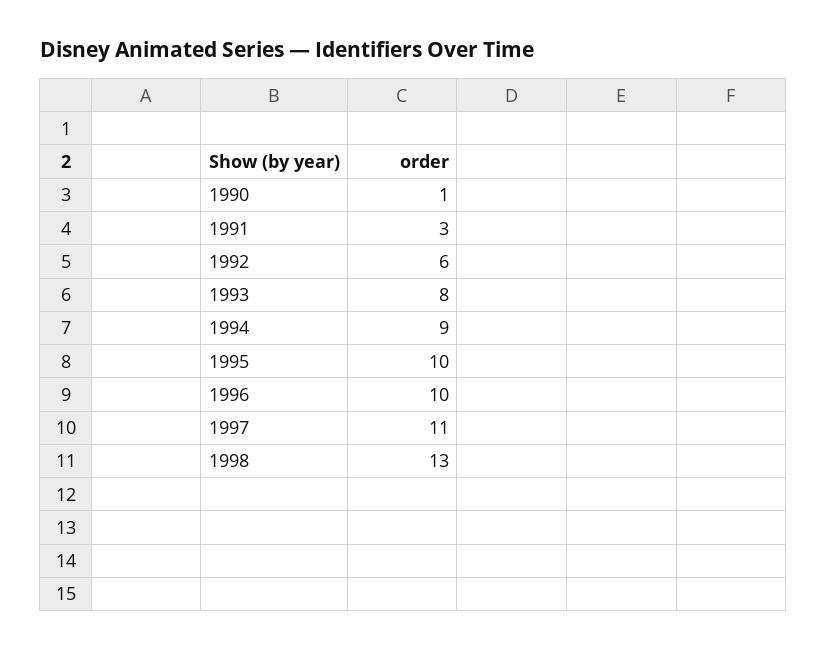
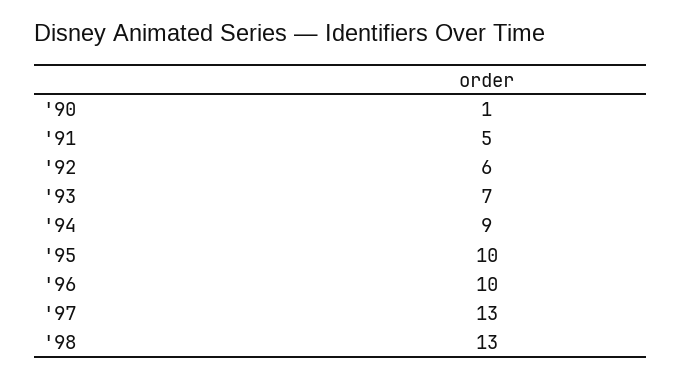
  {
    "1990": 1,
-   "1991": 3,
+   "1991": 5,
    "1992": 6,
-   "1993": 8,
+   "1993": 7,
    "1994": 9,
    "1995": 10,
    "1996": 10,
-   "1997": 11,
+   "1997": 13,
    "1998": 13
  }

